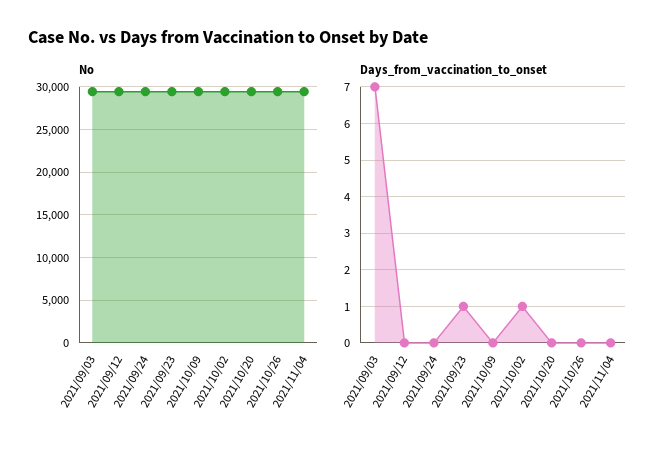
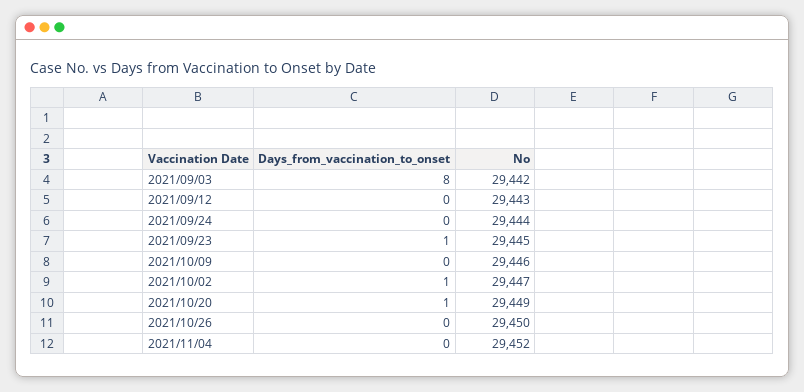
  {
    "No": {
      "2021/09/03": 29442,
      "2021/09/12": 29443,
      "2021/09/24": 29444,
      "2021/09/23": 29445,
      "2021/10/09": 29446,
      "2021/10/02": 29447,
      "2021/10/20": 29449,
      "2021/10/26": 29450,
      "2021/11/04": 29452
    },
    "Days_from_vaccination_to_onset": {
-     "2021/09/03": 7,
+     "2021/09/03": 8,
      "2021/09/12": 0,
      "2021/09/24": 0,
      "2021/09/23": 1,
      "2021/10/09": 0,
      "2021/10/02": 1,
-     "2021/10/20": 0,
+     "2021/10/20": 1,
      "2021/10/26": 0,
      "2021/11/04": 0
    }
  }

